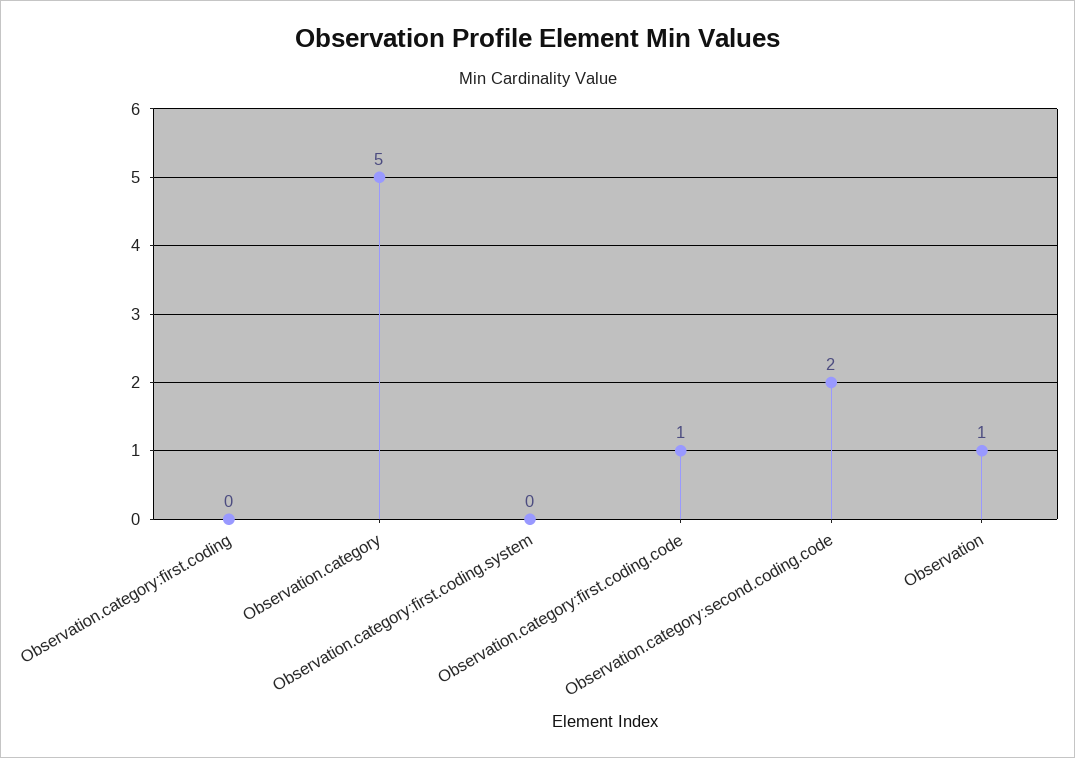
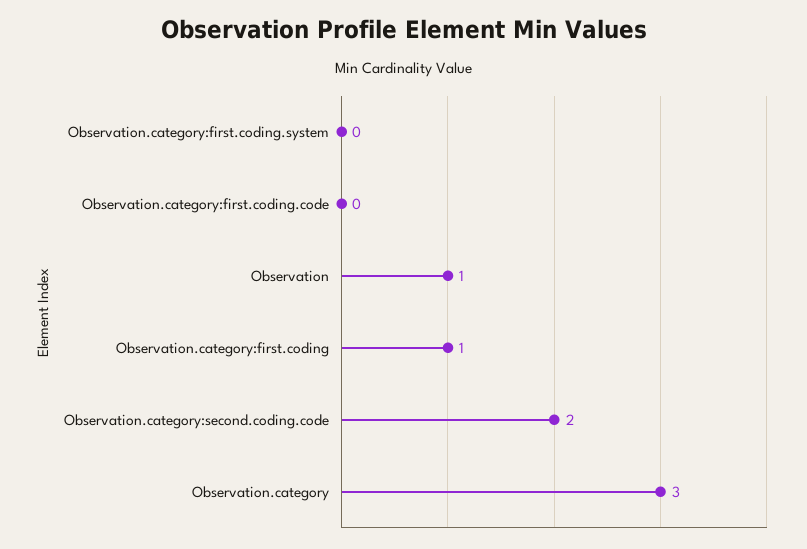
  {
-   "Observation.category:first.coding": 0,
+   "Observation.category:first.coding": 1,
-   "Observation.category": 5,
+   "Observation.category": 3,
    "Observation.category:first.coding.system": 0,
-   "Observation.category:first.coding.code": 1,
+   "Observation.category:first.coding.code": 0,
    "Observation.category:second.coding.code": 2,
    "Observation": 1
  }

